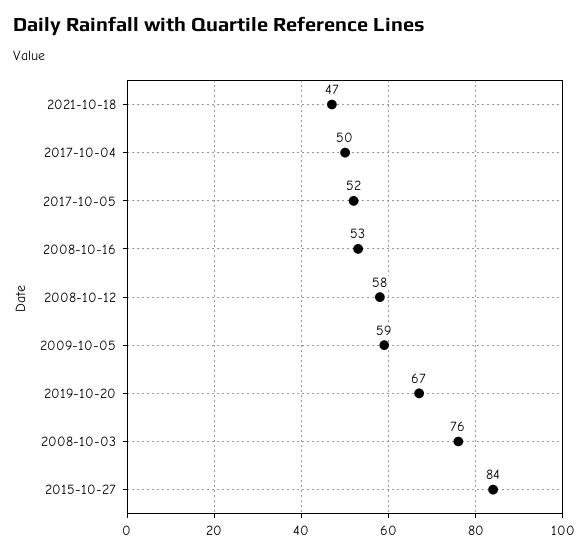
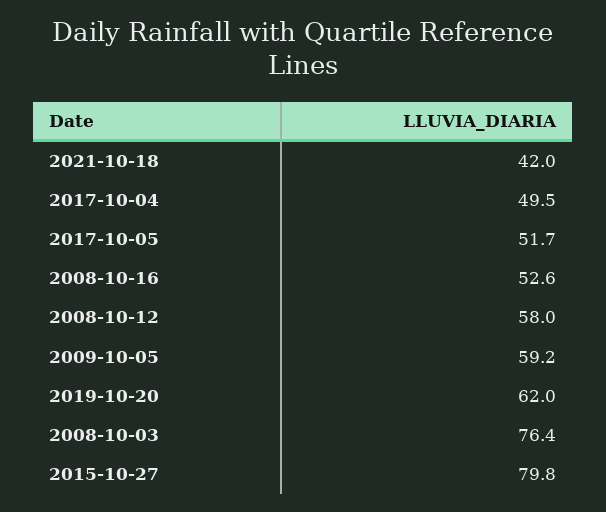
  {
-   "2021-10-18": 47,
+   "2021-10-18": 42,
    "2017-10-04": 49.5,
    "2017-10-05": 51.7,
    "2008-10-16": 52.6,
    "2008-10-12": 58,
    "2009-10-05": 59.2,
-   "2019-10-20": 67,
+   "2019-10-20": 62,
    "2008-10-03": 76.4,
-   "2015-10-27": 84
+   "2015-10-27": 79.8
  }

